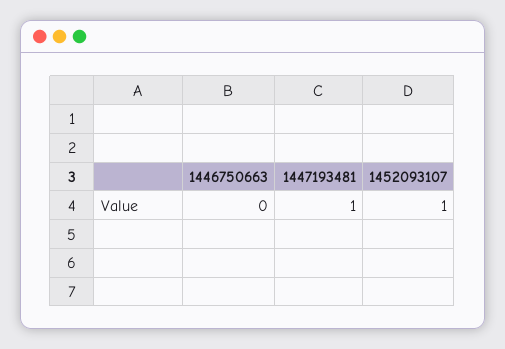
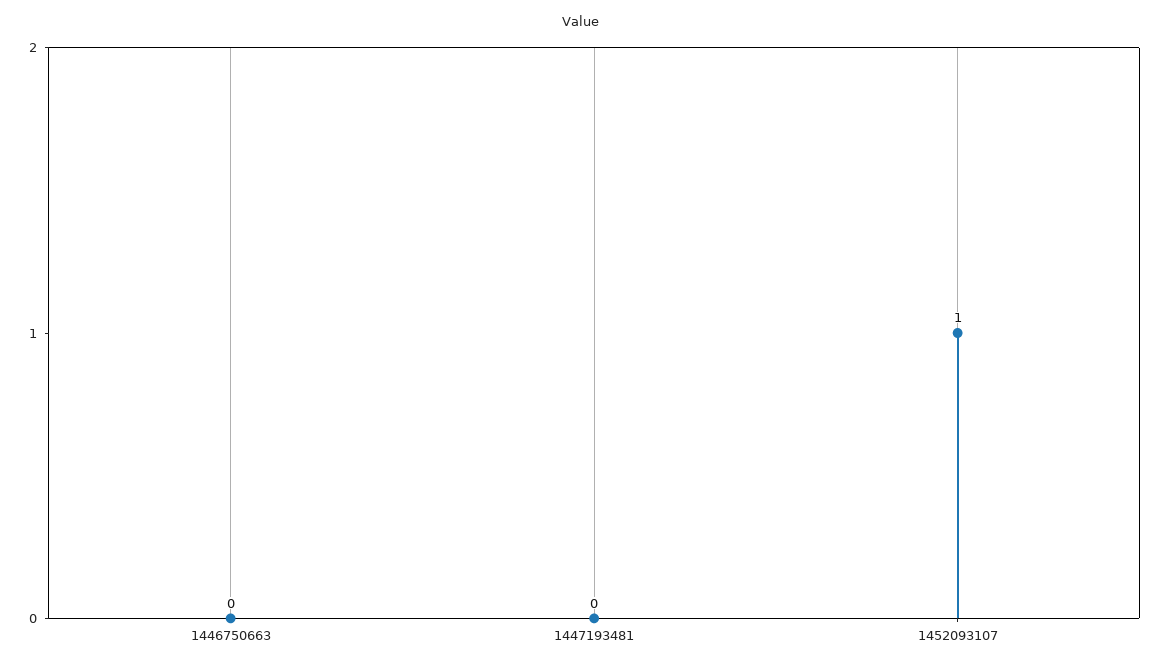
  {
    "1446750663": 0,
-   "1447193481": 1,
+   "1447193481": 0,
    "1452093107": 1
  }

